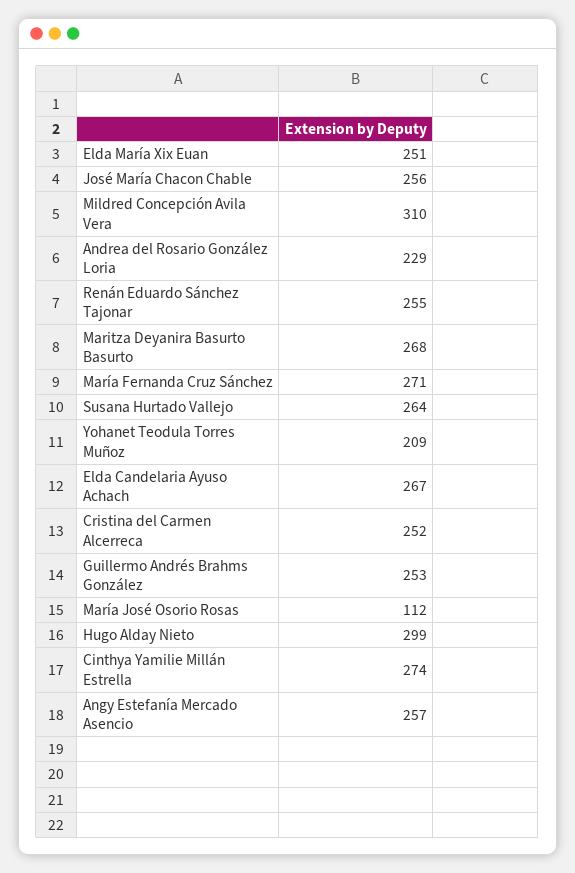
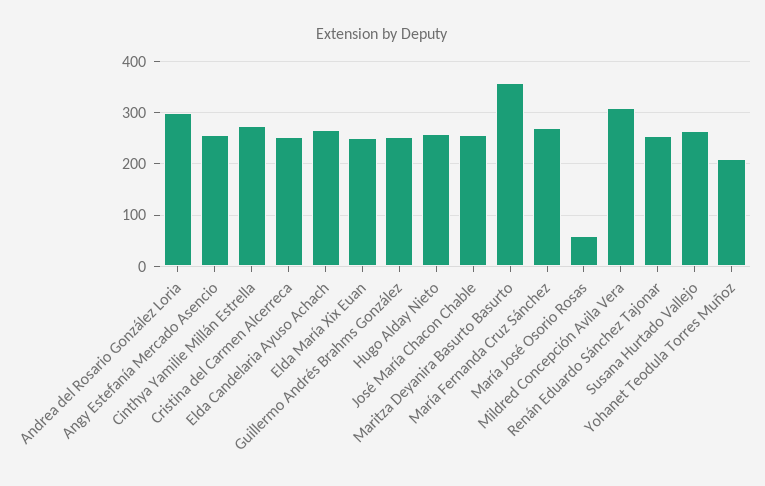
  {
    "Elda María Xix Euan": 251,
    "José María Chacon Chable": 256,
    "Mildred Concepción Avila Vera": 310,
-   "Andrea del Rosario González Loria": 229,
+   "Andrea del Rosario González Loria": 300,
    "Renán Eduardo Sánchez Tajonar": 255,
-   "Maritza Deyanira Basurto Basurto": 268,
+   "Maritza Deyanira Basurto Basurto": 360,
    "María Fernanda Cruz Sánchez": 271,
    "Susana Hurtado Vallejo": 264,
    "Yohanet Teodula Torres Muñoz": 209,
    "Elda Candelaria Ayuso Achach": 267,
    "Cristina del Carmen Alcerreca": 252,
    "Guillermo Andrés Brahms González": 253,
-   "María José Osorio Rosas": 112,
+   "María José Osorio Rosas": 60,
-   "Hugo Alday Nieto": 299,
+   "Hugo Alday Nieto": 260,
    "Cinthya Yamilie Millán Estrella": 274,
    "Angy Estefanía Mercado Asencio": 257
  }

